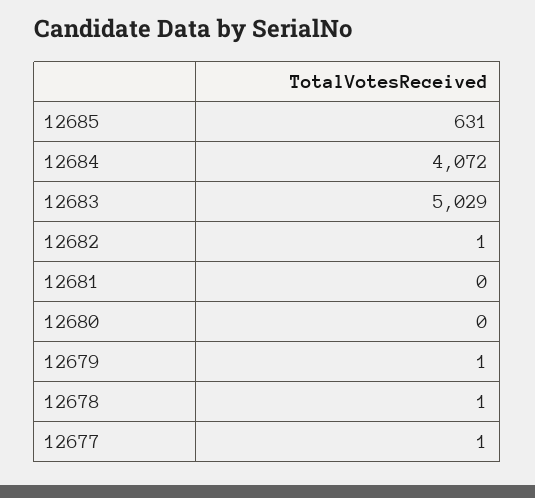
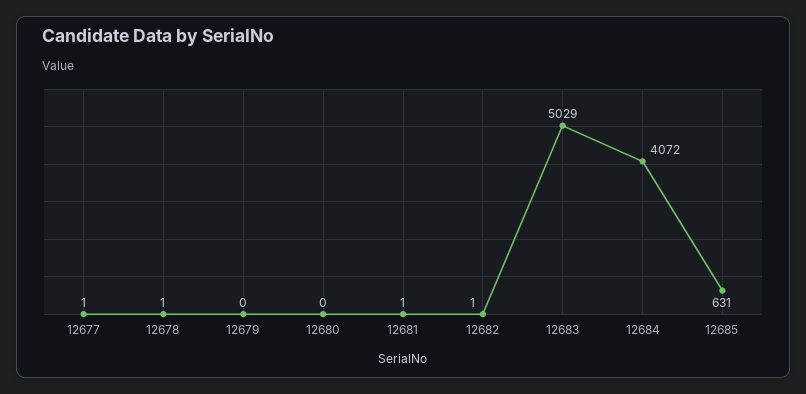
  {
    "12685": 631,
    "12684": 4072,
    "12683": 5029,
    "12682": 1,
-   "12681": 0,
+   "12681": 1,
    "12680": 0,
-   "12679": 1,
+   "12679": 0,
    "12678": 1,
    "12677": 1
  }

